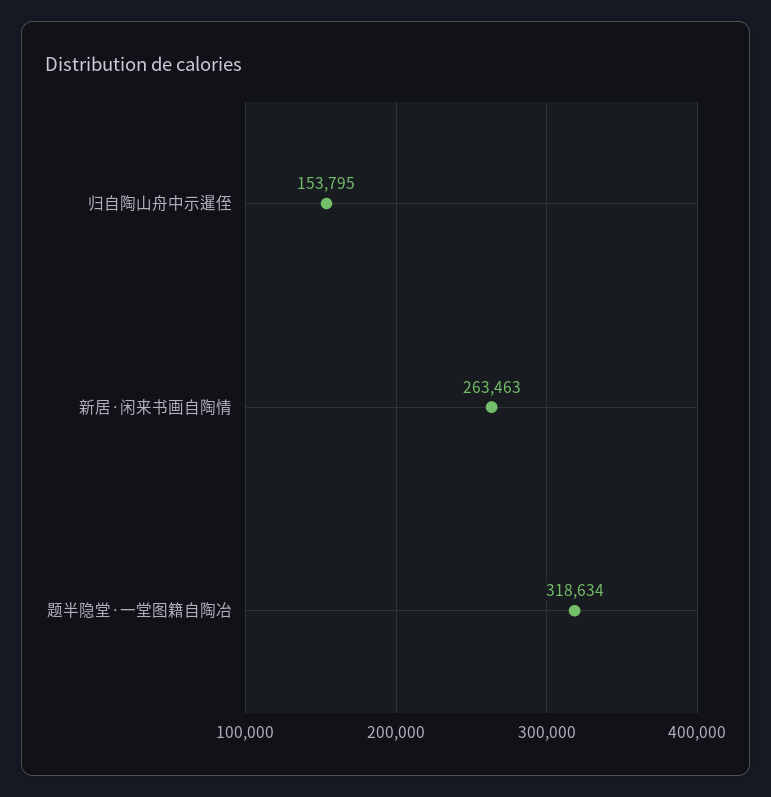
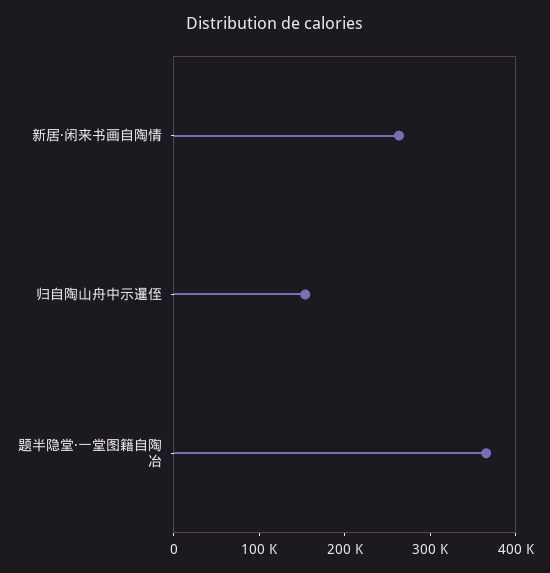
  {
    "归自陶山舟中示暹侄": 153795,
    "新居·闲来书画自陶情": 263463,
-   "题半隐堂·一堂图籍自陶冶": 318634
+   "题半隐堂·一堂图籍自陶冶": 360000
  }

